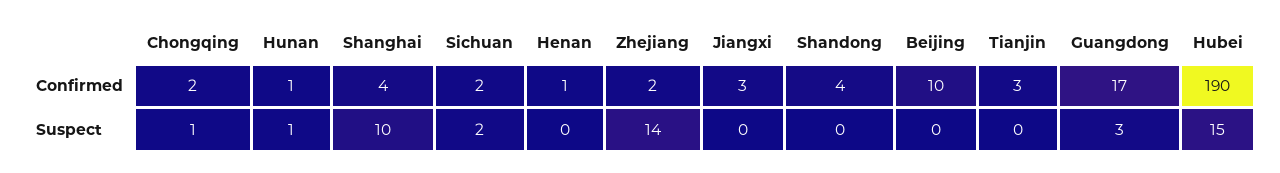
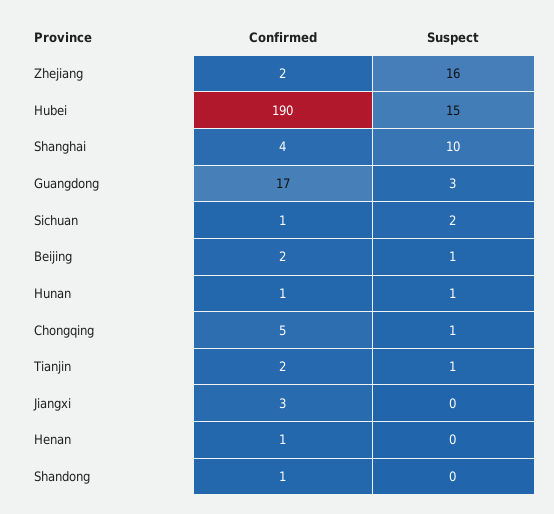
  {
    "Chongqing": {
-     "Confirmed": 2,
+     "Confirmed": 5,
      "Suspect": 1
    },
    "Hunan": {
      "Confirmed": 1,
      "Suspect": 1
    },
    "Shanghai": {
      "Confirmed": 4,
      "Suspect": 10
    },
    "Sichuan": {
-     "Confirmed": 2,
+     "Confirmed": 1,
      "Suspect": 2
    },
    "Henan": {
      "Confirmed": 1,
      "Suspect": 0
    },
    "Zhejiang": {
      "Confirmed": 2,
-     "Suspect": 14
+     "Suspect": 16
    },
    "Jiangxi": {
      "Confirmed": 3,
      "Suspect": 0
    },
    "Shandong": {
-     "Confirmed": 4,
+     "Confirmed": 1,
      "Suspect": 0
    },
    "Beijing": {
-     "Confirmed": 10,
+     "Confirmed": 2,
-     "Suspect": 0
+     "Suspect": 1
    },
    "Tianjin": {
-     "Confirmed": 3,
+     "Confirmed": 2,
-     "Suspect": 0
+     "Suspect": 1
    },
    "Guangdong": {
      "Confirmed": 17,
      "Suspect": 3
    },
    "Hubei": {
      "Confirmed": 190,
      "Suspect": 15
    }
  }

